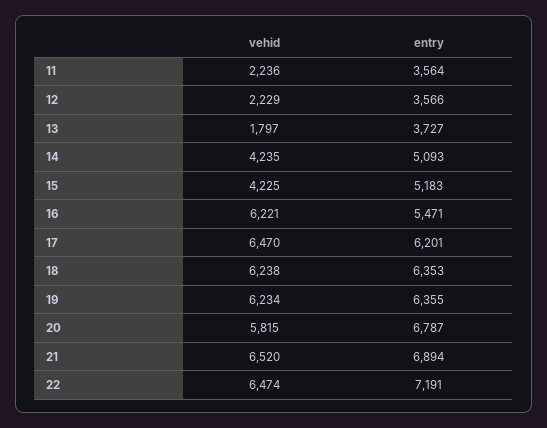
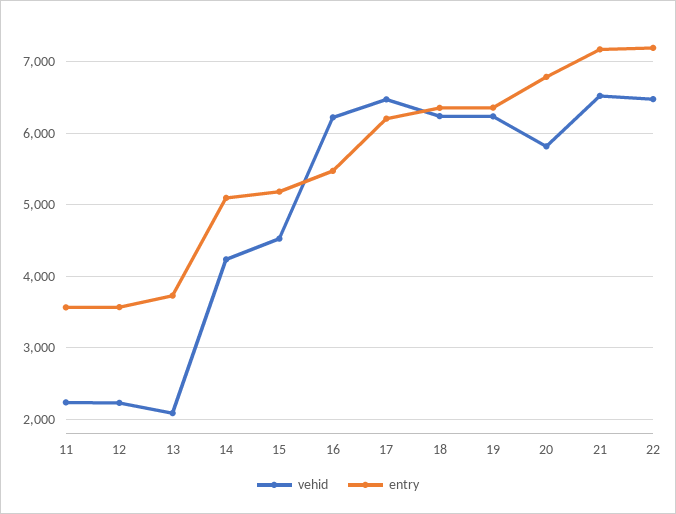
  {
    "vehid": {
      "11": 2236,
      "12": 2229,
-     "13": 1797,
+     "13": 2100,
      "14": 4235,
-     "15": 4225,
+     "15": 4500,
      "16": 6221,
      "17": 6470,
      "18": 6238,
      "19": 6234,
      "20": 5815,
      "21": 6520,
      "22": 6474
    },
    "entry": {
      "11": 3564,
      "12": 3566,
      "13": 3727,
      "14": 5093,
      "15": 5183,
      "16": 5471,
      "17": 6201,
      "18": 6353,
      "19": 6355,
      "20": 6787,
-     "21": 6894,
+     "21": 7200,
      "22": 7191
    }
  }

